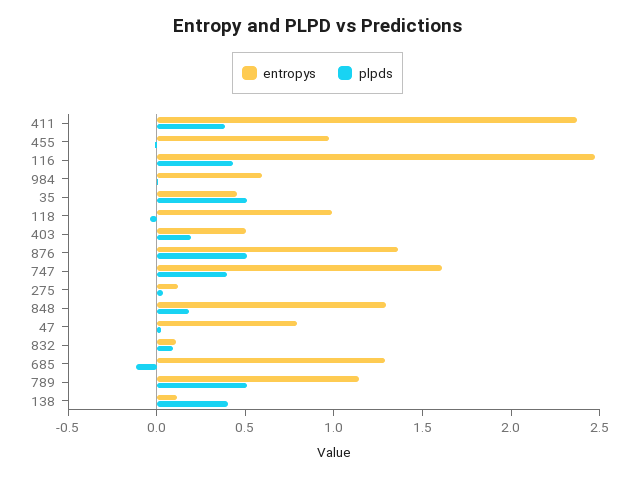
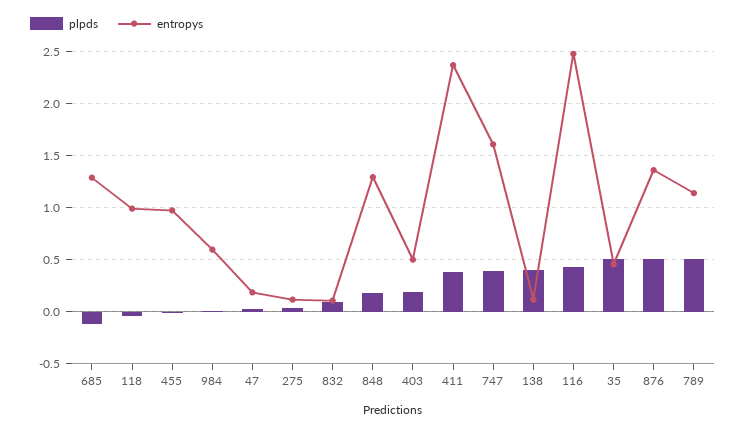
  {
    "entropys": {
      "411": 2.4,
      "455": 1,
      "116": 2.5,
      "984": 0.6,
      "35": 0.5,
      "118": 1,
      "403": 0.5,
      "876": 1.4,
      "747": 1.6,
      "275": 0.1,
      "848": 1.3,
-     "47": 0.8,
+     "47": 0.2,
      "832": 0.1,
      "685": 1.3,
      "789": 1.1,
      "138": 0.1
    },
    "plpds": {
      "411": 0.4,
      "455": 0,
      "116": 0.4,
      "984": 0,
      "35": 0.5,
      "118": 0,
      "403": 0.2,
      "876": 0.5,
      "747": 0.4,
      "275": 0,
      "848": 0.2,
      "47": 0,
      "832": 0.1,
      "685": -0.1,
      "789": 0.5,
      "138": 0.4
    }
  }

